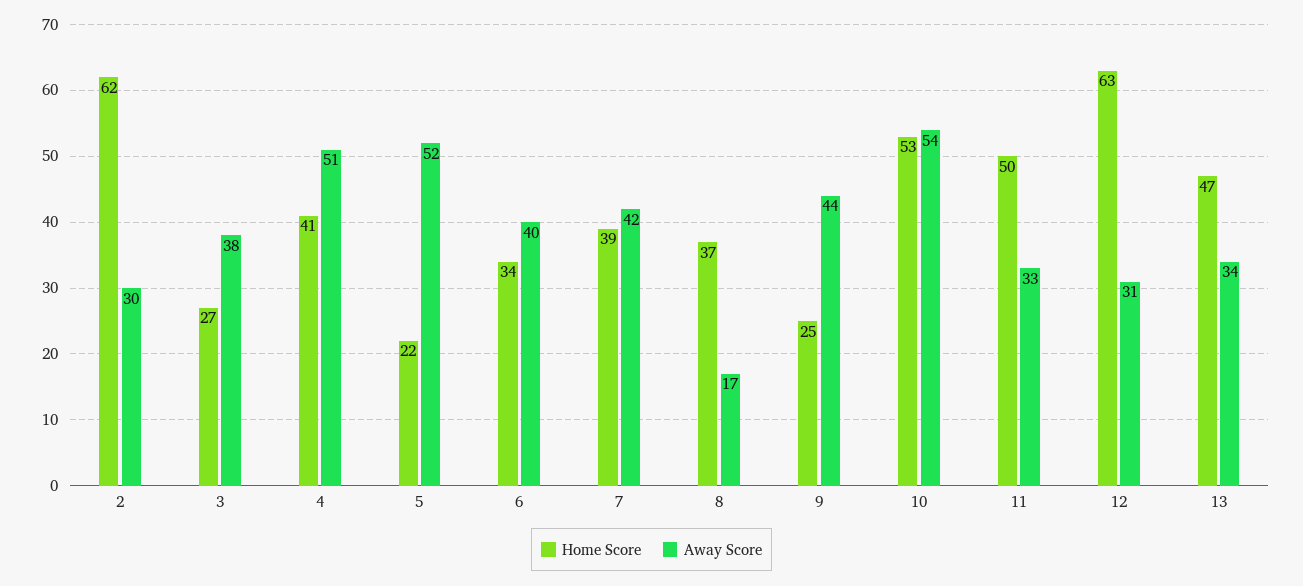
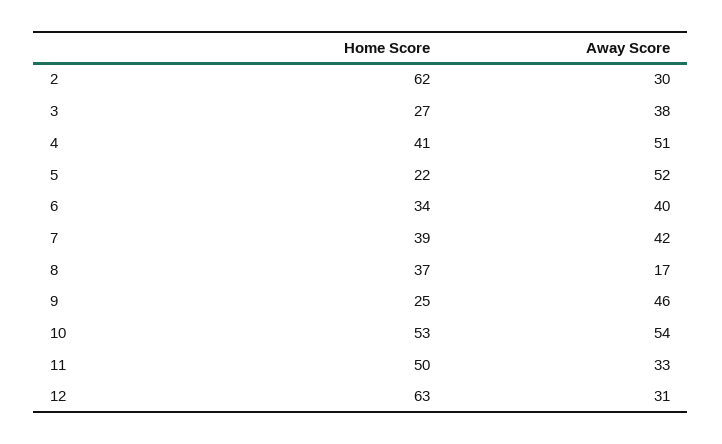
  {
    "Home Score": {
      "2": 62,
      "3": 27,
      "4": 41,
      "5": 22,
      "6": 34,
      "7": 39,
      "8": 37,
      "9": 25,
      "10": 53,
      "11": 50,
-     "12": 63,
+     "12": 63
-     "13": 47
    },
    "Away Score": {
      "2": 30,
      "3": 38,
      "4": 51,
      "5": 52,
      "6": 40,
      "7": 42,
      "8": 17,
-     "9": 44,
+     "9": 46,
      "10": 54,
      "11": 33,
-     "12": 31,
+     "12": 31
-     "13": 34
    }
  }

